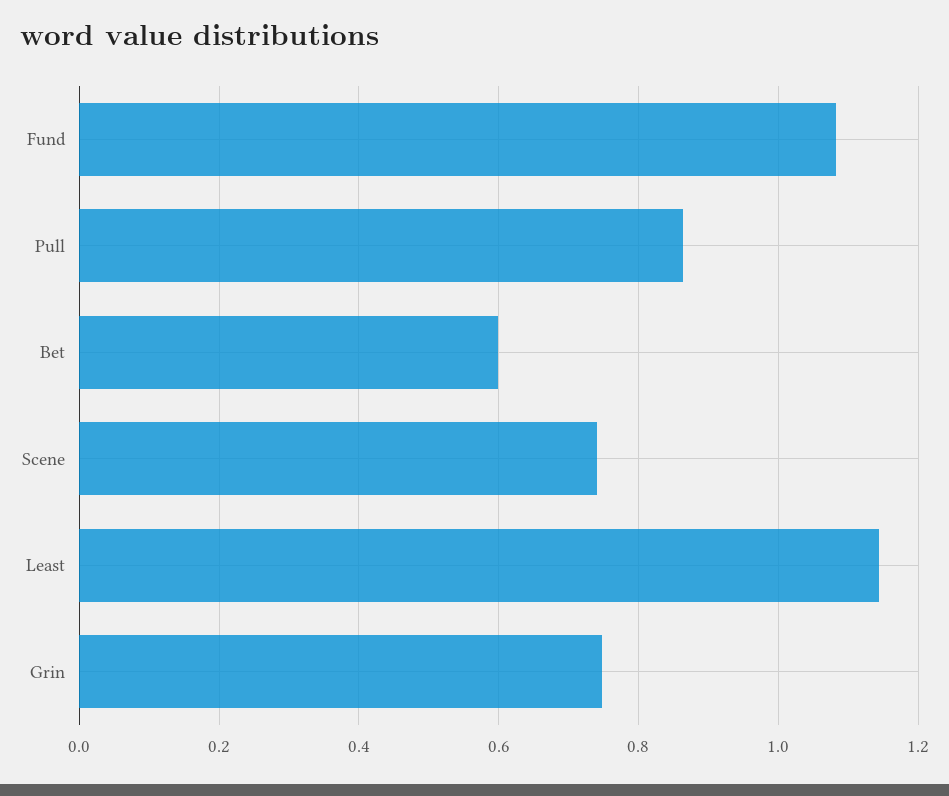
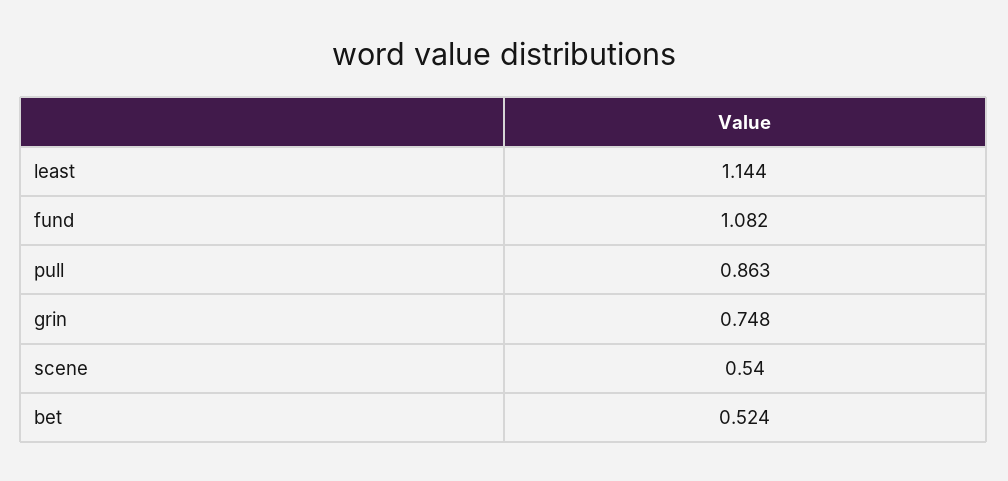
  {
    "Fund": 1.082,
    "Pull": 0.863,
-   "Bet": 0.6,
+   "Bet": 0.524,
-   "Scene": 0.74,
+   "Scene": 0.54,
    "Least": 1.144,
    "Grin": 0.748
  }

